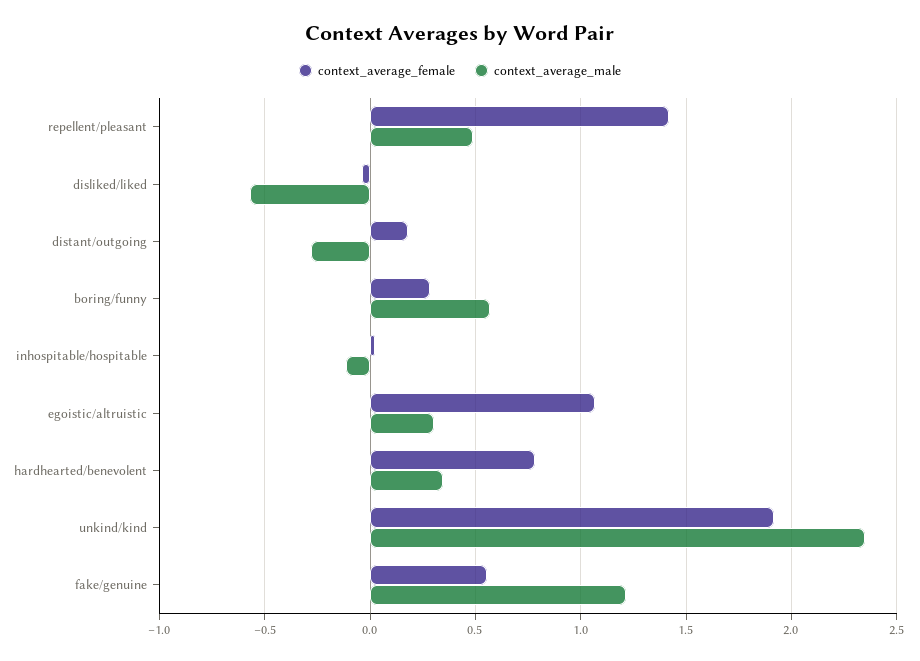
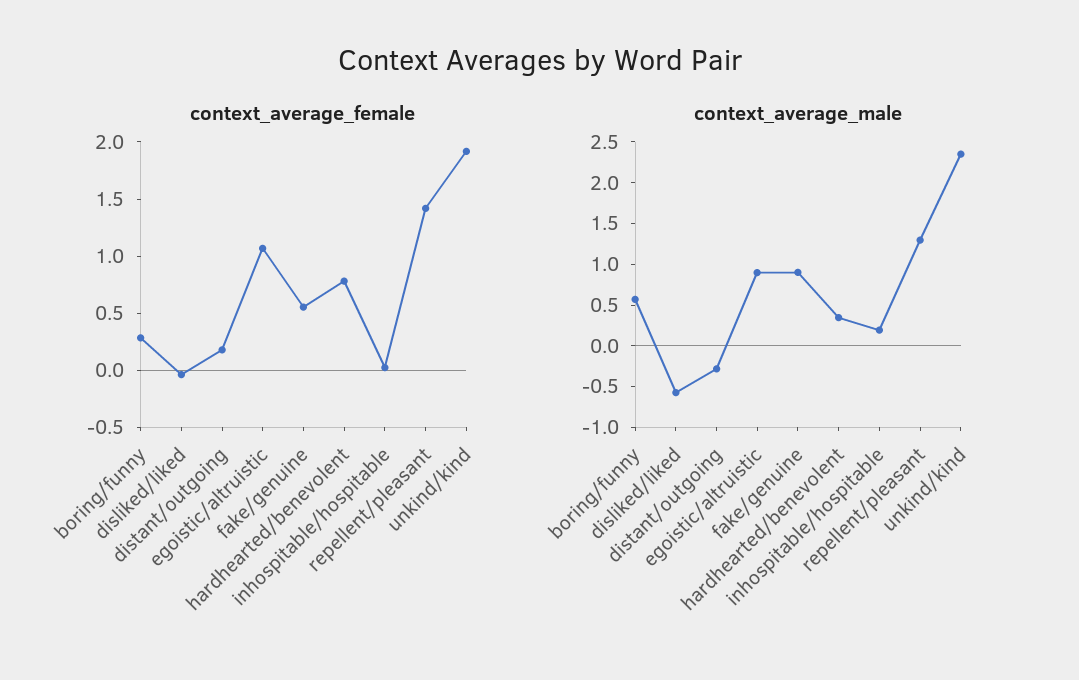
  {
    "context_average_female": {
      "repellent/pleasant": 1.4,
      "disliked/liked": -0.05,
      "distant/outgoing": 0.2,
      "boring/funny": 0.3,
      "inhospitable/hospitable": 0,
      "egoistic/altruistic": 1.05,
      "hardhearted/benevolent": 0.8,
      "unkind/kind": 1.9,
      "fake/genuine": 0.55
    },
    "context_average_male": {
-     "repellent/pleasant": 0.5,
+     "repellent/pleasant": 1.3,
      "disliked/liked": -0.55,
      "distant/outgoing": -0.3,
      "boring/funny": 0.55,
-     "inhospitable/hospitable": -0.1,
+     "inhospitable/hospitable": 0.2,
-     "egoistic/altruistic": 0.3,
+     "egoistic/altruistic": 0.9,
      "hardhearted/benevolent": 0.35,
      "unkind/kind": 2.35,
-     "fake/genuine": 1.2
+     "fake/genuine": 0.9
    }
  }

